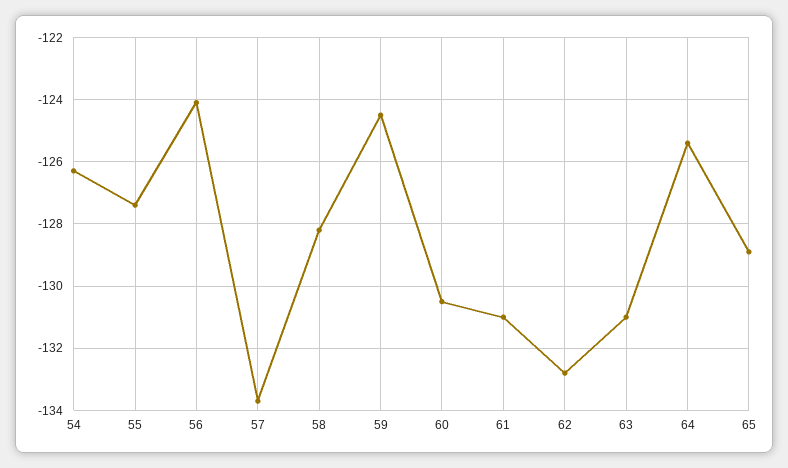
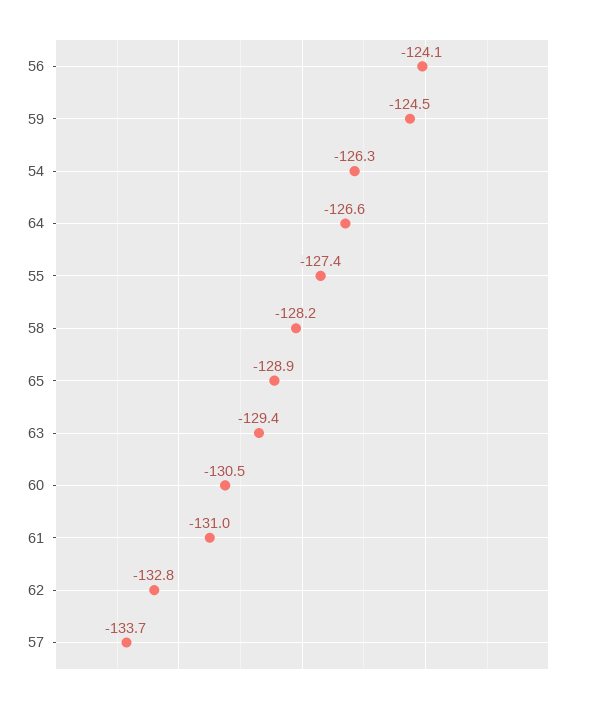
  {
    "54": -126.3,
    "55": -127.4,
    "56": -124.1,
    "57": -133.7,
    "58": -128.2,
    "59": -124.5,
    "60": -130.5,
    "61": -131,
    "62": -132.8,
-   "63": -131,
+   "63": -129.4,
-   "64": -125.5,
+   "64": -126.6,
    "65": -128.9
  }

